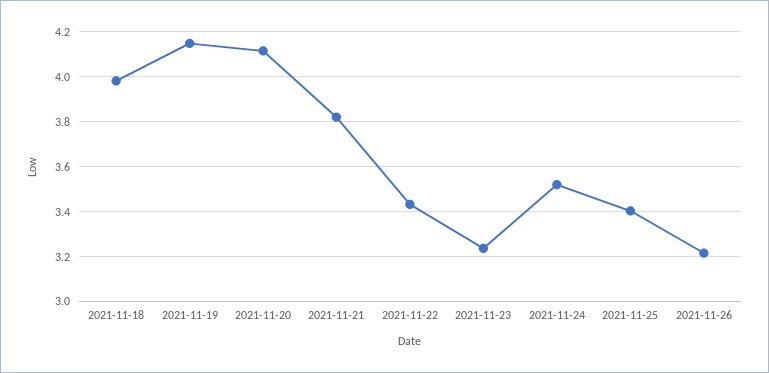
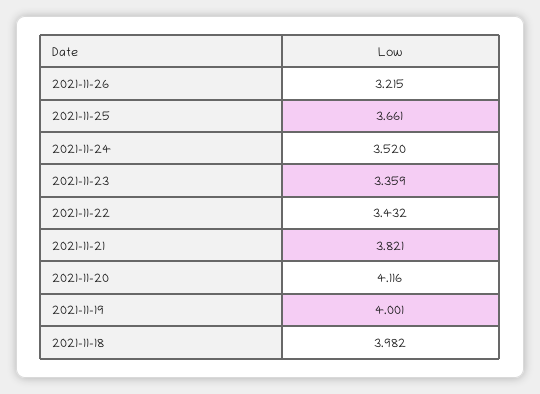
  {
    "2021-11-18": 3.982,
-   "2021-11-19": 4.15,
+   "2021-11-19": 4.001,
    "2021-11-20": 4.116,
    "2021-11-21": 3.821,
    "2021-11-22": 3.432,
-   "2021-11-23": 3.25,
+   "2021-11-23": 3.359,
    "2021-11-24": 3.52,
-   "2021-11-25": 3.4,
+   "2021-11-25": 3.661,
    "2021-11-26": 3.215
  }

